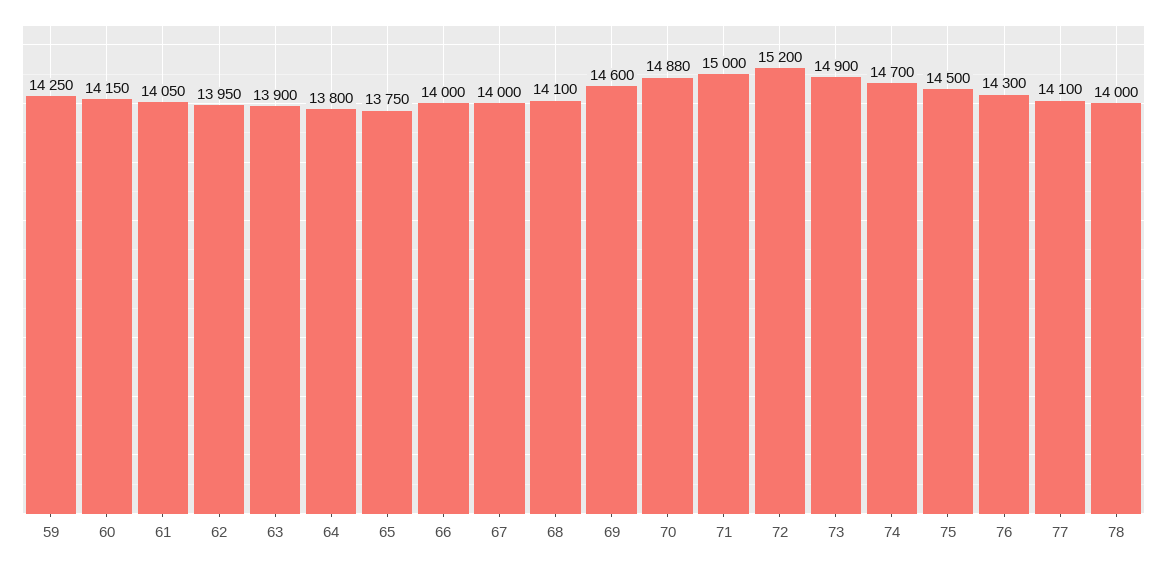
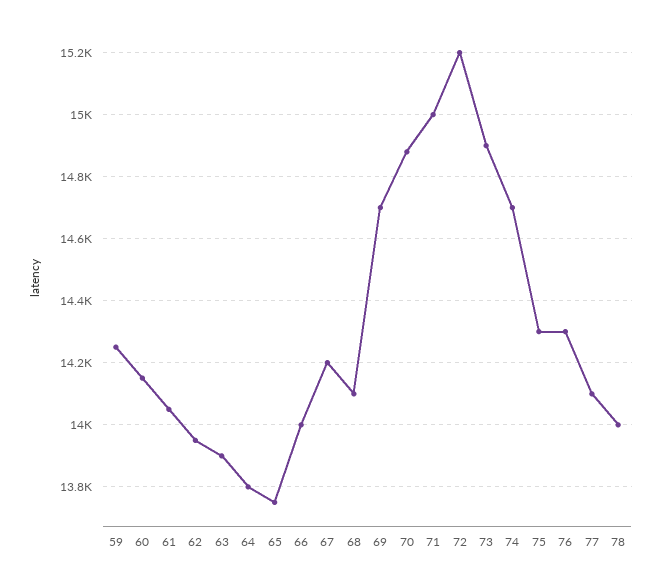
  {
    "59": 14250,
    "60": 14150,
    "61": 14050,
    "62": 13950,
    "63": 13900,
    "64": 13800,
    "65": 13750,
    "66": 14000,
-   "67": 14000,
+   "67": 14200,
    "68": 14100,
-   "69": 14600,
+   "69": 14700,
    "70": 14880,
    "71": 15000,
    "72": 15200,
    "73": 14900,
    "74": 14700,
-   "75": 14500,
+   "75": 14300,
    "76": 14300,
    "77": 14100,
    "78": 14000
  }

